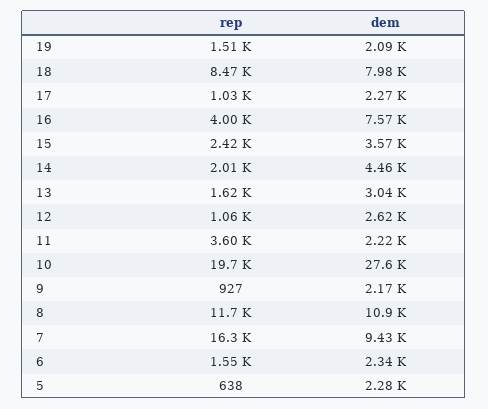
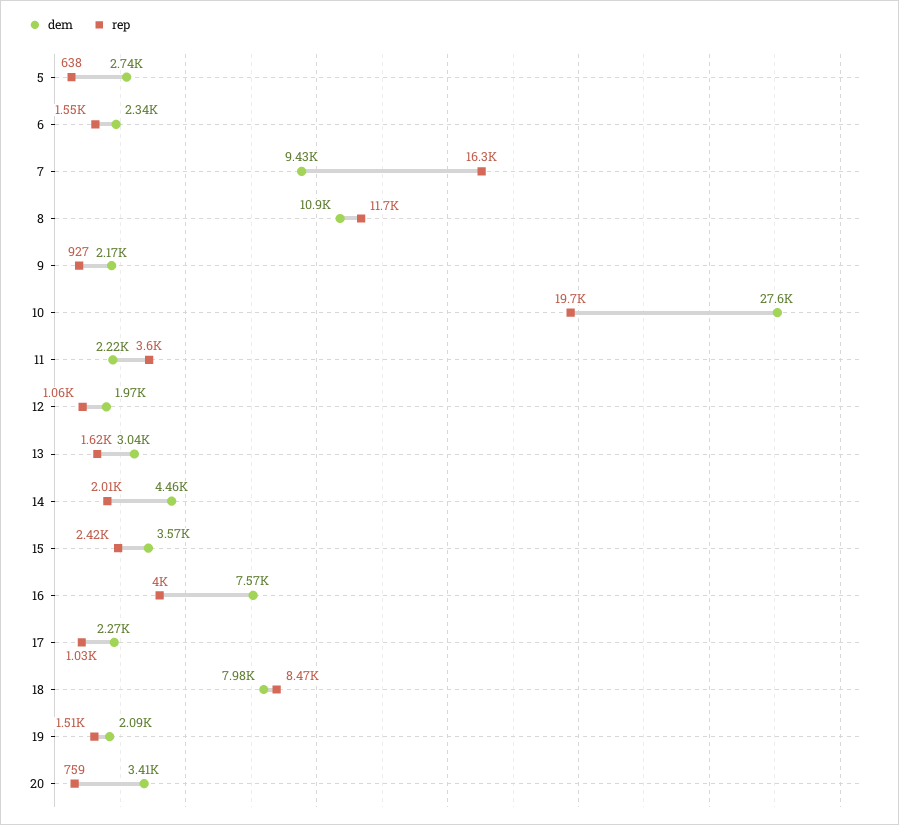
  {
    "rep": {
      "19": 1510,
      "18": 8470,
      "17": 1030,
      "16": 4000,
      "15": 2420,
      "14": 2010,
      "13": 1620,
      "12": 1060,
      "11": 3600,
      "10": 19700,
      "9": 927,
      "8": 11700,
      "7": 16300,
      "6": 1550,
-     "5": 638
+     "5": 638,
+     "20": 759
    },
    "dem": {
      "19": 2090,
      "18": 7980,
      "17": 2270,
      "16": 7570,
      "15": 3570,
      "14": 4460,
      "13": 3040,
-     "12": 2620,
+     "12": 1970,
      "11": 2220,
      "10": 27600,
      "9": 2170,
      "8": 10900,
      "7": 9430,
      "6": 2340,
-     "5": 2280
+     "5": 2740,
+     "20": 3410
    }
  }

